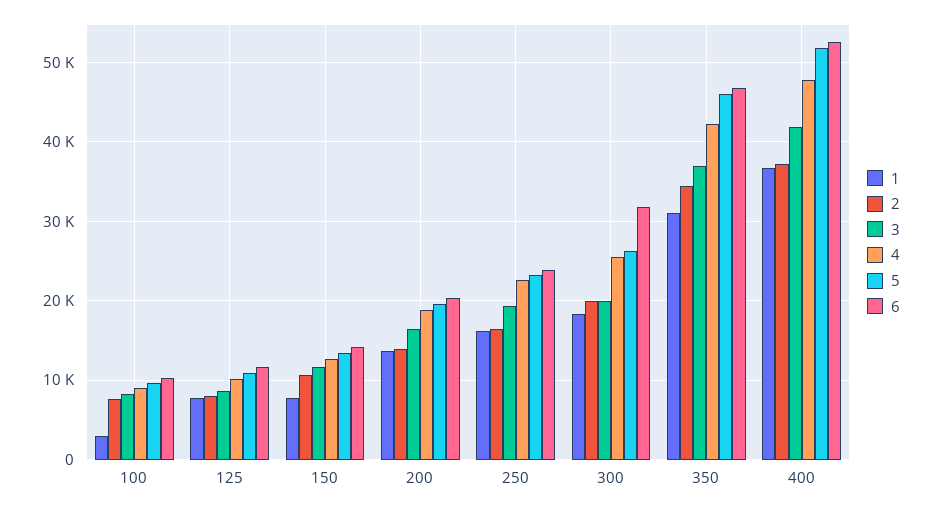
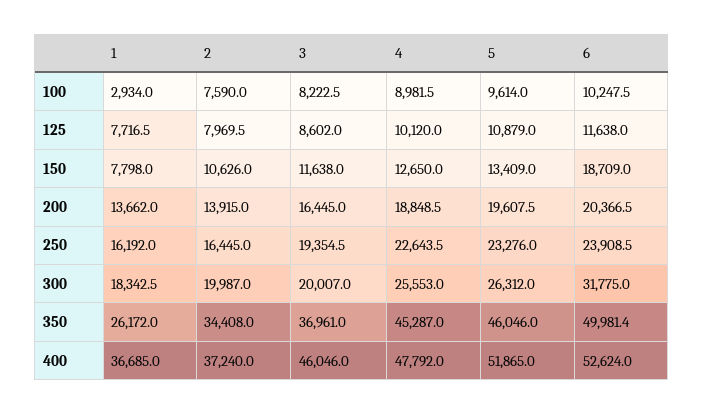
  {
    "1": {
      "100": 2934,
      "125": 7716.5,
      "150": 7798,
      "200": 13662,
      "250": 16192,
      "300": 18342.5,
-     "350": 31000,
+     "350": 26172,
      "400": 36685
    },
    "2": {
      "100": 7590,
      "125": 7969.5,
      "150": 10626,
      "200": 13915,
      "250": 16445,
      "300": 19987,
      "350": 34408,
      "400": 37240
    },
    "3": {
      "100": 8222.5,
      "125": 8602,
      "150": 11638,
      "200": 16445,
      "250": 19354.5,
      "300": 20007,
      "350": 36961,
-     "400": 42000
+     "400": 46046
    },
    "4": {
      "100": 8981.5,
      "125": 10120,
      "150": 12650,
      "200": 18848.5,
      "250": 22643.5,
      "300": 25553,
-     "350": 42000,
+     "350": 45287,
      "400": 47792
    },
    "5": {
      "100": 9614,
      "125": 10879,
      "150": 13409,
      "200": 19607.5,
      "250": 23276,
      "300": 26312,
      "350": 46046,
      "400": 51865
    },
    "6": {
      "100": 10247.5,
      "125": 11638,
-     "150": 14000,
+     "150": 18709,
      "200": 20366.5,
      "250": 23908.5,
      "300": 31775,
-     "350": 47000,
+     "350": 49981.4,
      "400": 52624
    }
  }

